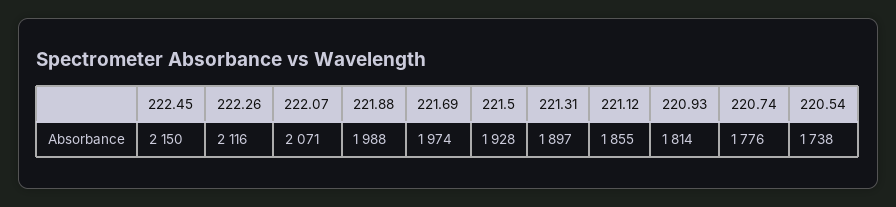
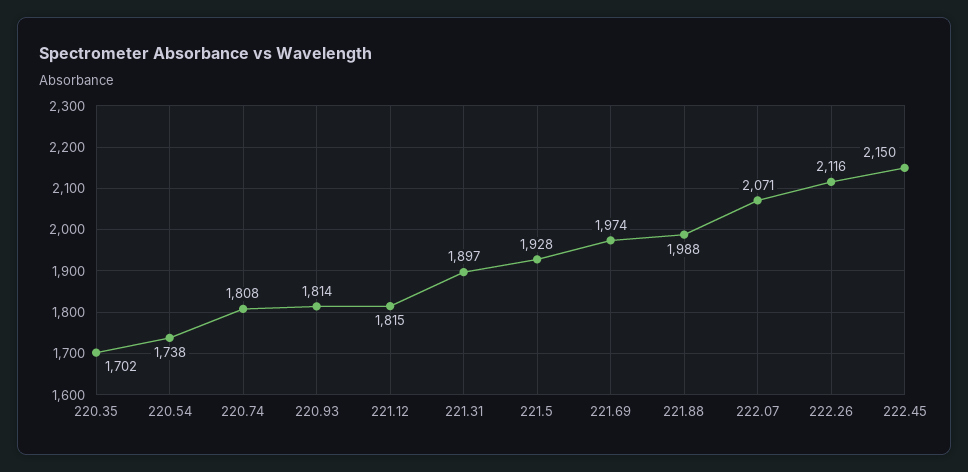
  {
    "222.45": 2150,
    "222.26": 2116,
    "222.07": 2071,
    "221.88": 1988,
    "221.69": 1974,
    "221.5": 1928,
    "221.31": 1897,
-   "221.12": 1855,
+   "221.12": 1815,
    "220.93": 1814,
-   "220.74": 1776,
+   "220.74": 1808,
-   "220.54": 1738
+   "220.54": 1738,
+   "220.35": 1702
  }

